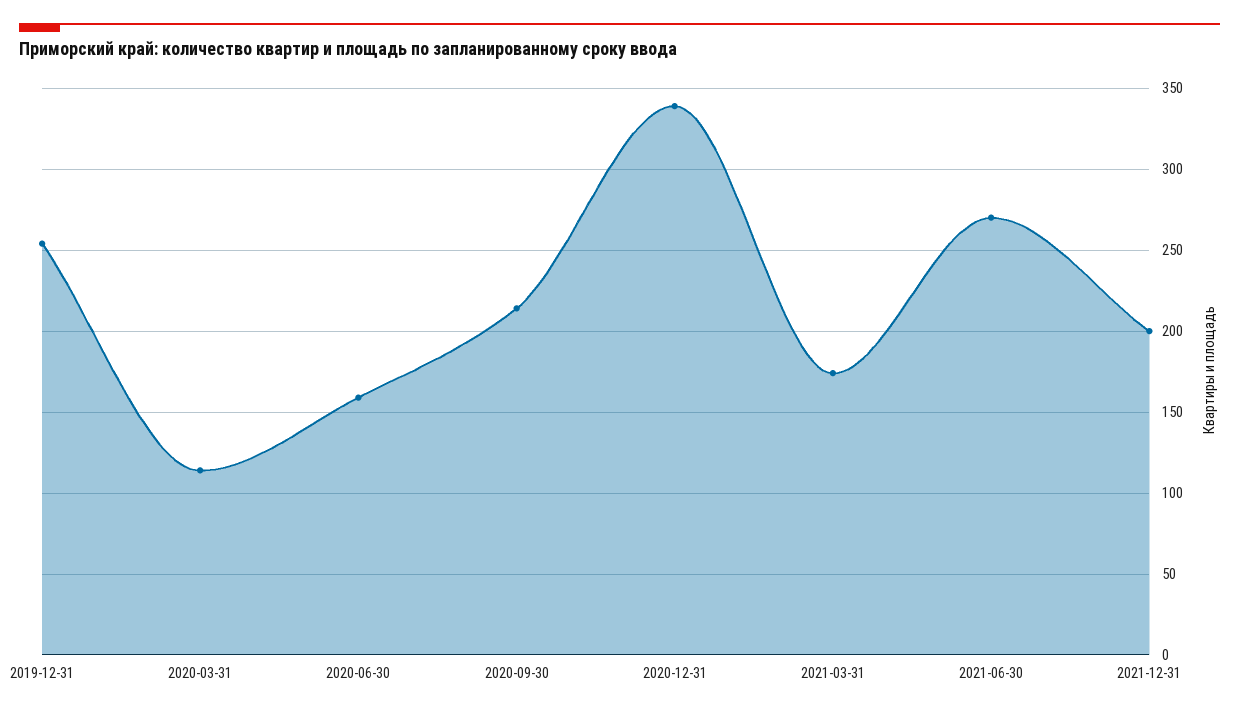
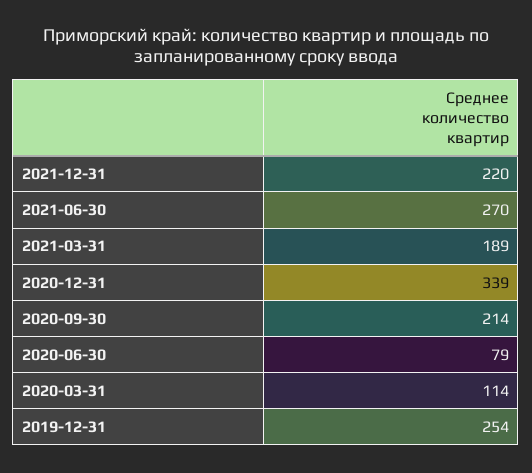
  {
    "2019-12-31": 254,
    "2020-03-31": 114,
-   "2020-06-30": 160,
+   "2020-06-30": 79,
    "2020-09-30": 214,
    "2020-12-31": 339,
-   "2021-03-31": 175,
+   "2021-03-31": 189,
    "2021-06-30": 270,
-   "2021-12-31": 200
+   "2021-12-31": 220
  }

